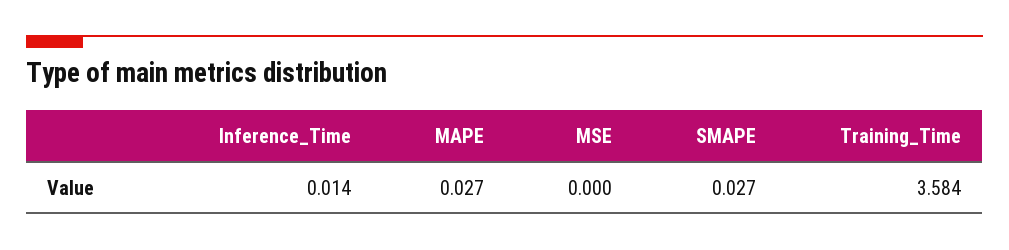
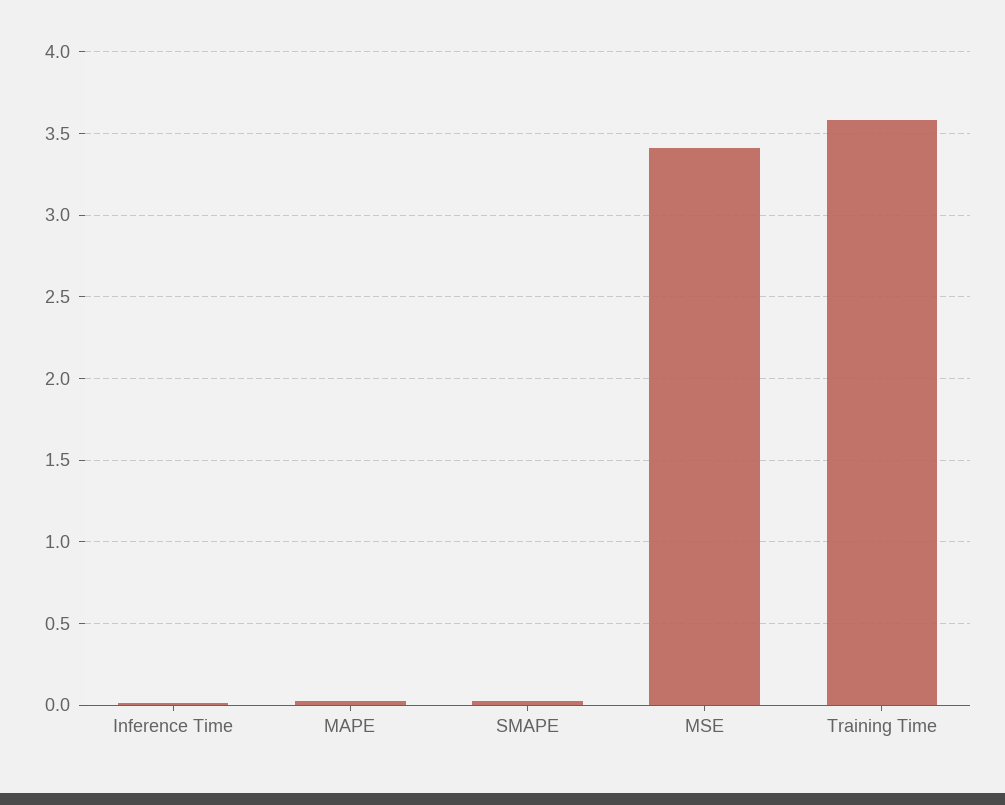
  {
    "Inference_Time": 0.014,
    "MAPE": 0.027,
-   "MSE": 0,
+   "MSE": 3.4,
    "SMAPE": 0.027,
    "Training_Time": 3.584
  }

